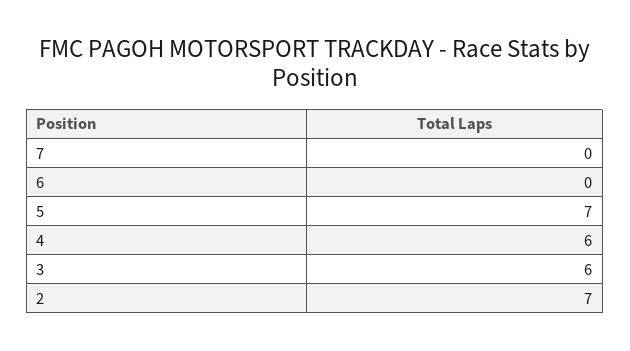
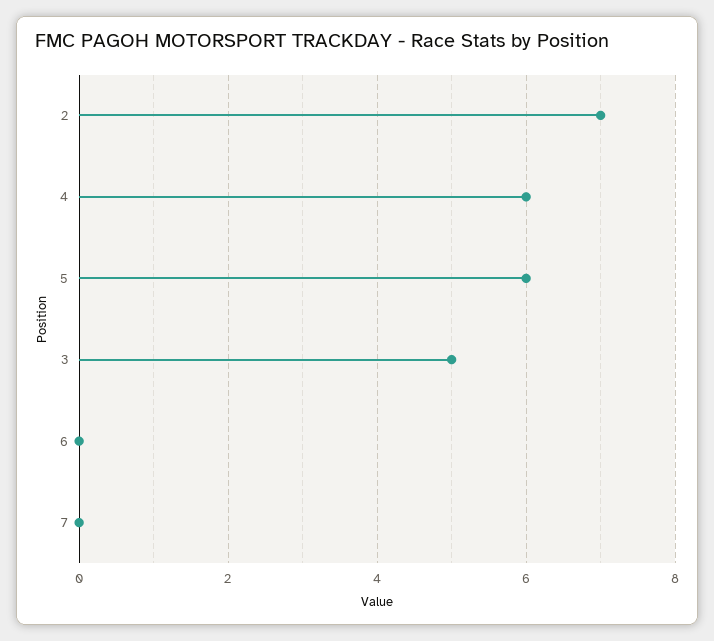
  {
    "7": 0,
    "6": 0,
-   "5": 7,
+   "5": 6,
    "4": 6,
-   "3": 6,
+   "3": 5,
    "2": 7
  }

